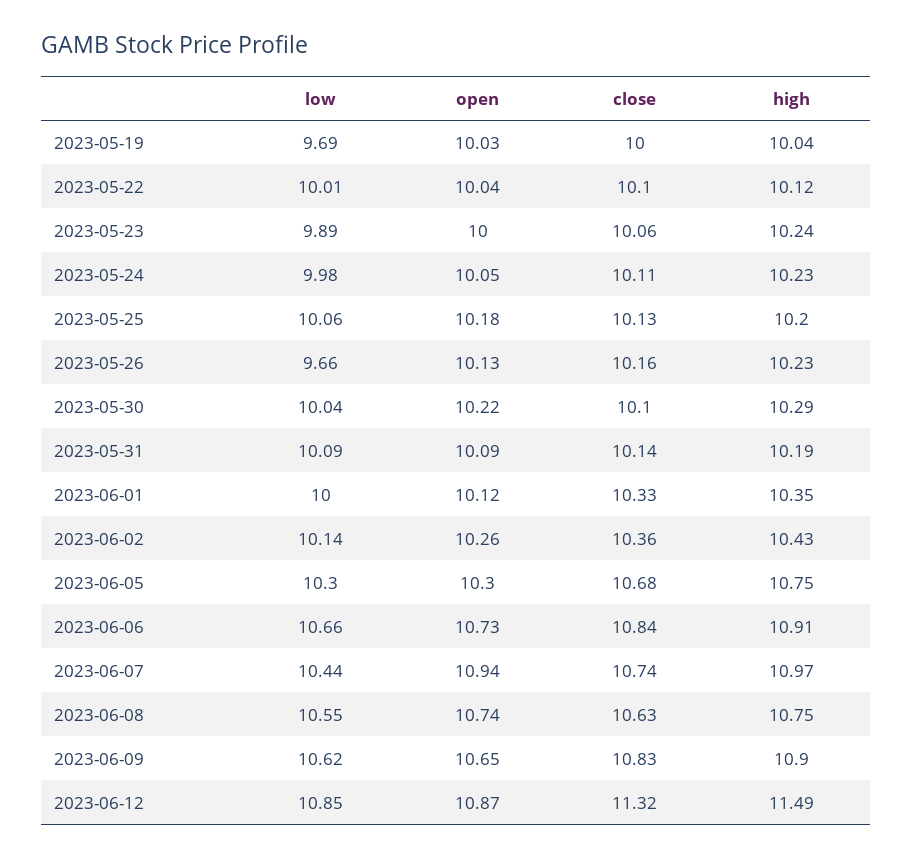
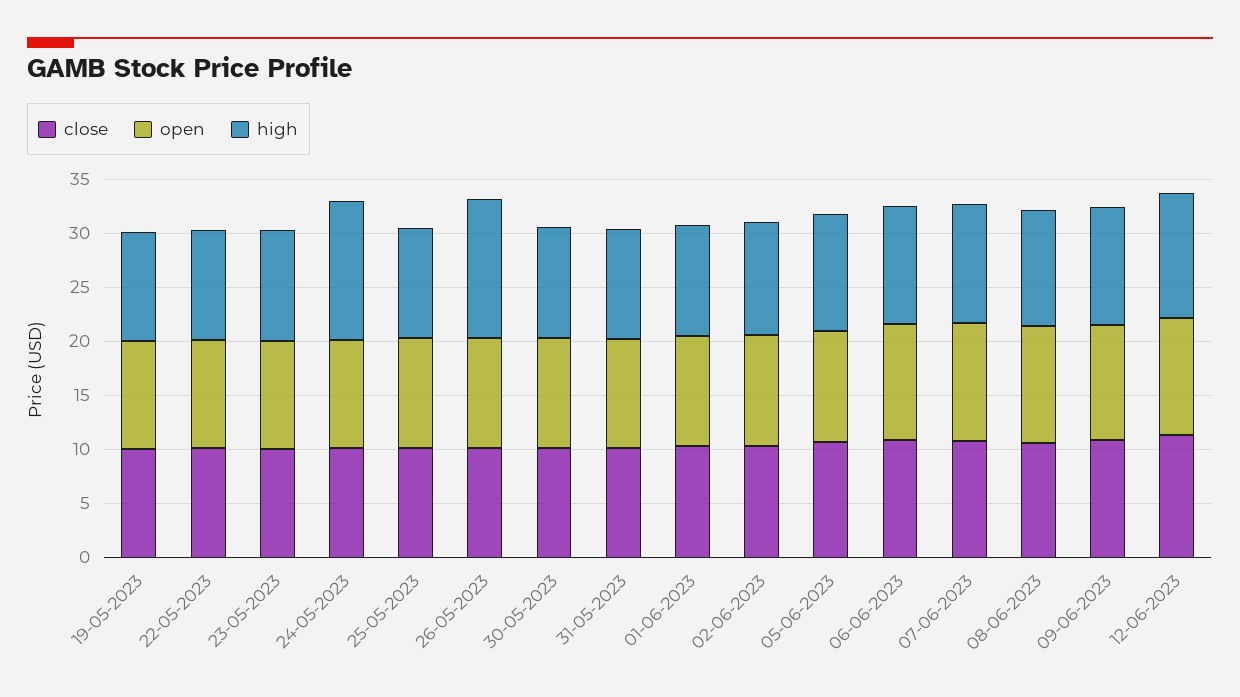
  {
-   "low": {
-     "2023-05-19": 9.69,
-     "2023-05-22": 10.01,
-     "2023-05-23": 9.89,
-     "2023-05-24": 9.98,
-     "2023-05-25": 10.06,
-     "2023-05-26": 9.66,
-     "2023-05-30": 10.04,
-     "2023-05-31": 10.09,
-     "2023-06-01": 10,
-     "2023-06-02": 10.14,
-     "2023-06-05": 10.3,
-     "2023-06-06": 10.66,
-     "2023-06-07": 10.44,
-     "2023-06-08": 10.55,
-     "2023-06-09": 10.62,
-     "2023-06-12": 10.85
-   },
    "open": {
      "2023-05-19": 10.03,
      "2023-05-22": 10.04,
      "2023-05-23": 10,
      "2023-05-24": 10.05,
      "2023-05-25": 10.18,
      "2023-05-26": 10.13,
      "2023-05-30": 10.22,
      "2023-05-31": 10.09,
      "2023-06-01": 10.12,
      "2023-06-02": 10.26,
      "2023-06-05": 10.3,
      "2023-06-06": 10.73,
      "2023-06-07": 10.94,
      "2023-06-08": 10.74,
      "2023-06-09": 10.65,
      "2023-06-12": 10.87
    },
    "close": {
      "2023-05-19": 10,
      "2023-05-22": 10.1,
      "2023-05-23": 10.06,
      "2023-05-24": 10.11,
      "2023-05-25": 10.13,
      "2023-05-26": 10.16,
      "2023-05-30": 10.1,
      "2023-05-31": 10.14,
      "2023-06-01": 10.33,
      "2023-06-02": 10.36,
      "2023-06-05": 10.68,
      "2023-06-06": 10.84,
      "2023-06-07": 10.74,
      "2023-06-08": 10.63,
      "2023-06-09": 10.83,
      "2023-06-12": 11.32
    },
    "high": {
      "2023-05-19": 10.04,
      "2023-05-22": 10.12,
      "2023-05-23": 10.24,
-     "2023-05-24": 10.23,
+     "2023-05-24": 13,
      "2023-05-25": 10.2,
-     "2023-05-26": 10.23,
+     "2023-05-26": 13,
      "2023-05-30": 10.29,
      "2023-05-31": 10.19,
      "2023-06-01": 10.35,
      "2023-06-02": 10.43,
      "2023-06-05": 10.75,
      "2023-06-06": 10.91,
      "2023-06-07": 10.97,
      "2023-06-08": 10.75,
      "2023-06-09": 10.9,
      "2023-06-12": 11.49
    }
  }

